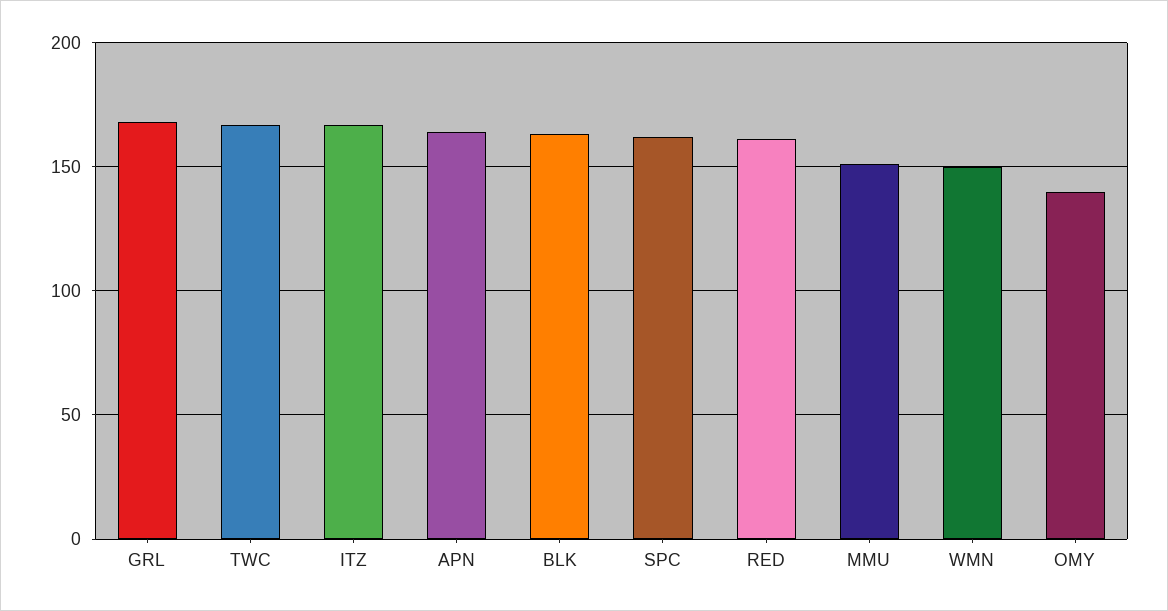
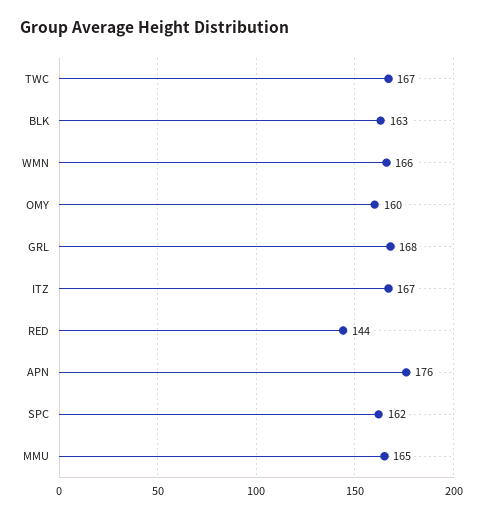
  {
    "GRL": 168,
    "TWC": 167,
    "ITZ": 167,
-   "APN": 165,
+   "APN": 176,
    "BLK": 163,
    "SPC": 162,
-   "RED": 160,
+   "RED": 144,
-   "MMU": 150,
+   "MMU": 165,
-   "WMN": 150,
+   "WMN": 166,
-   "OMY": 140
+   "OMY": 160
  }

